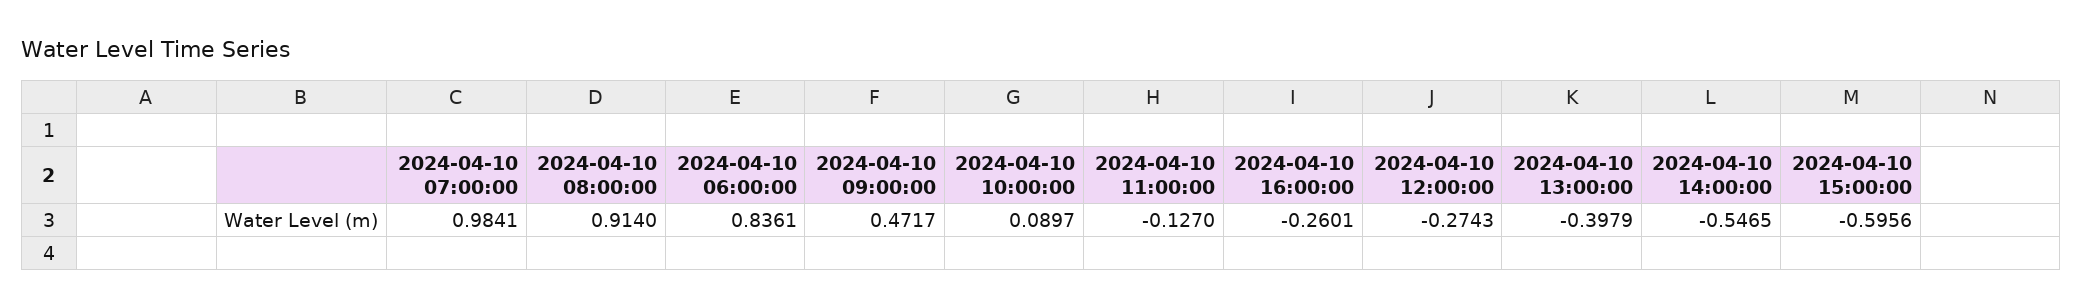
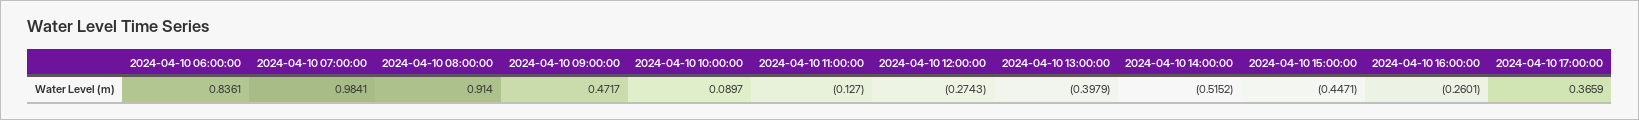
  {
    "2024-04-10 07:00:00": 0.9841,
    "2024-04-10 08:00:00": 0.914,
    "2024-04-10 06:00:00": 0.8361,
    "2024-04-10 09:00:00": 0.4717,
    "2024-04-10 10:00:00": 0.0897,
    "2024-04-10 11:00:00": -0.127,
    "2024-04-10 16:00:00": -0.2601,
    "2024-04-10 12:00:00": -0.2743,
    "2024-04-10 13:00:00": -0.3979,
-   "2024-04-10 14:00:00": -0.5465,
+   "2024-04-10 14:00:00": -0.5152,
-   "2024-04-10 15:00:00": -0.5956
+   "2024-04-10 15:00:00": -0.4471,
+   "2024-04-10 17:00:00": 0.3659
  }

